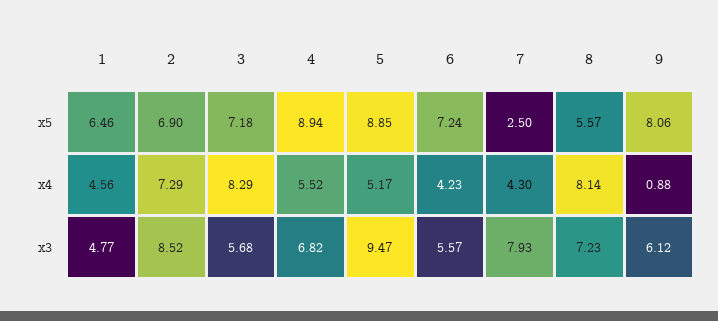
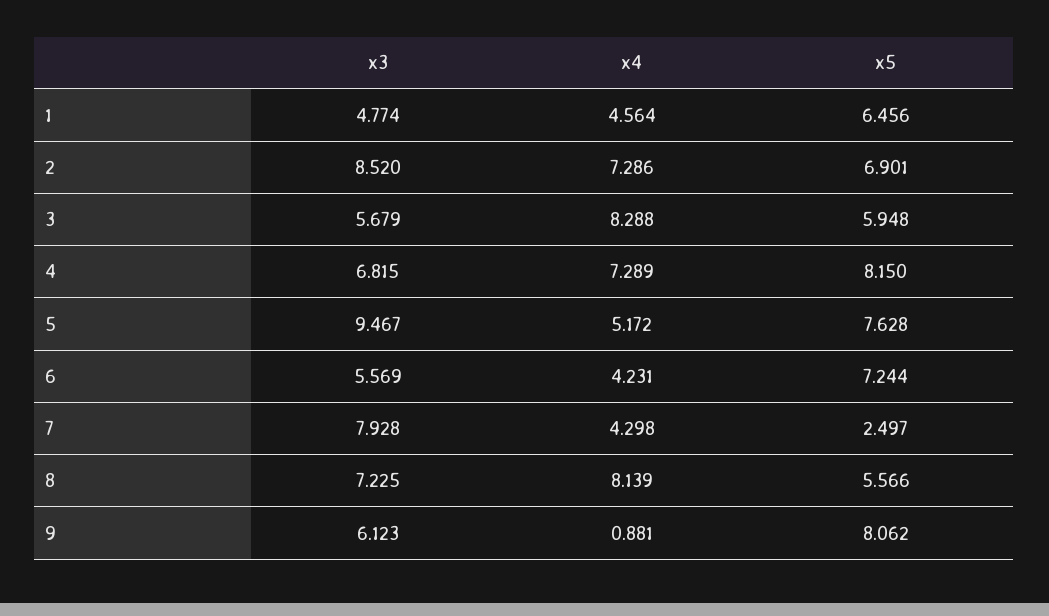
  {
    "1": {
      "x5": 6.456,
      "x4": 4.564,
      "x3": 4.774
    },
    "2": {
      "x5": 6.901,
      "x4": 7.286,
      "x3": 8.52
    },
    "3": {
-     "x5": 7.18,
+     "x5": 5.948,
      "x4": 8.288,
      "x3": 5.679
    },
    "4": {
-     "x5": 8.94,
+     "x5": 8.15,
-     "x4": 5.52,
+     "x4": 7.289,
      "x3": 6.815
    },
    "5": {
-     "x5": 8.85,
+     "x5": 7.628,
      "x4": 5.172,
      "x3": 9.467
    },
    "6": {
      "x5": 7.244,
      "x4": 4.231,
      "x3": 5.569
    },
    "7": {
      "x5": 2.497,
      "x4": 4.298,
      "x3": 7.928
    },
    "8": {
      "x5": 5.566,
      "x4": 8.139,
      "x3": 7.225
    },
    "9": {
      "x5": 8.062,
      "x4": 0.881,
      "x3": 6.123
    }
  }

